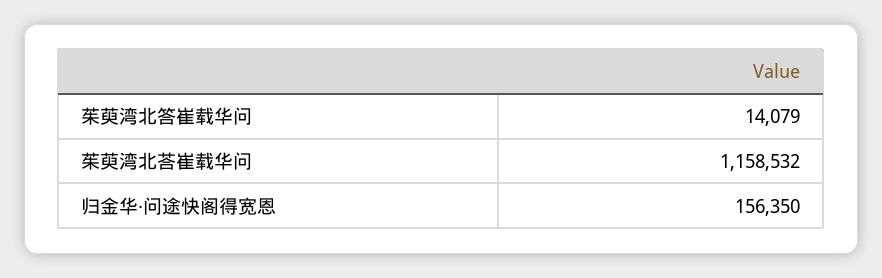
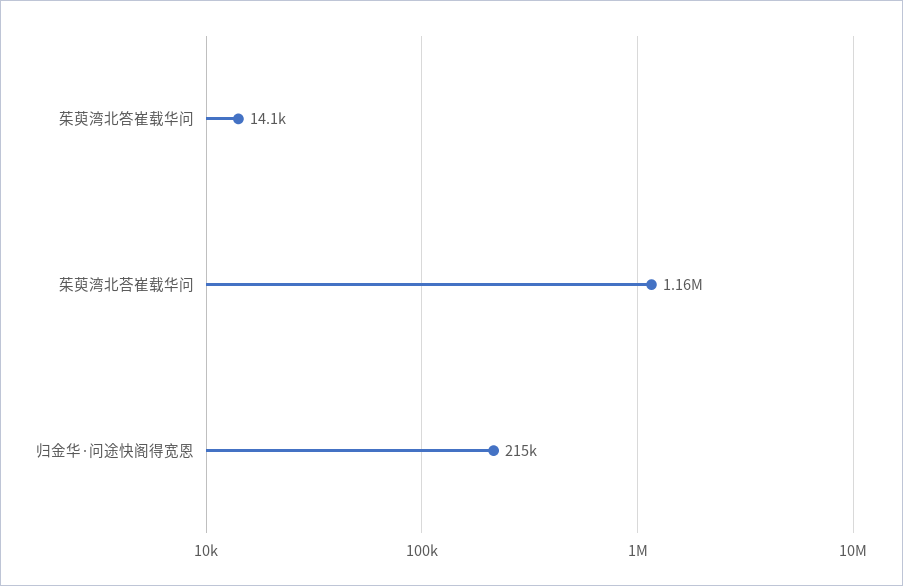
  {
    "茱萸湾北答崔载华问": 14079,
    "茱萸湾北荅崔载华问": 1158532,
-   "归金华·问途快阁得宽恩": 156350
+   "归金华·问途快阁得宽恩": 215000
  }

